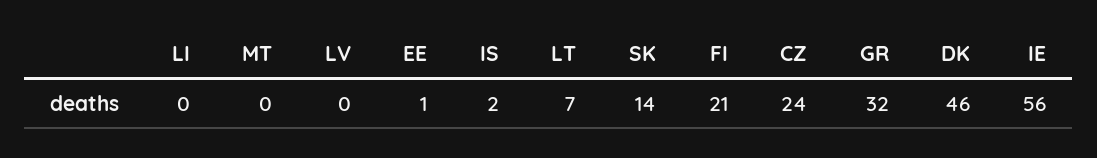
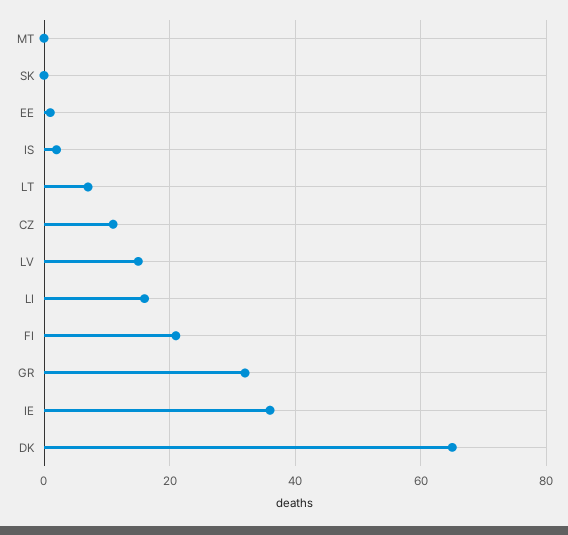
  {
-   "LI": 0,
+   "LI": 15,
    "MT": 0,
-   "LV": 0,
+   "LV": 15,
    "EE": 1,
    "IS": 2,
    "LT": 7,
-   "SK": 14,
+   "SK": 0,
    "FI": 21,
-   "CZ": 24,
+   "CZ": 10,
    "GR": 32,
-   "DK": 46,
+   "DK": 65,
-   "IE": 56
+   "IE": 35
  }

